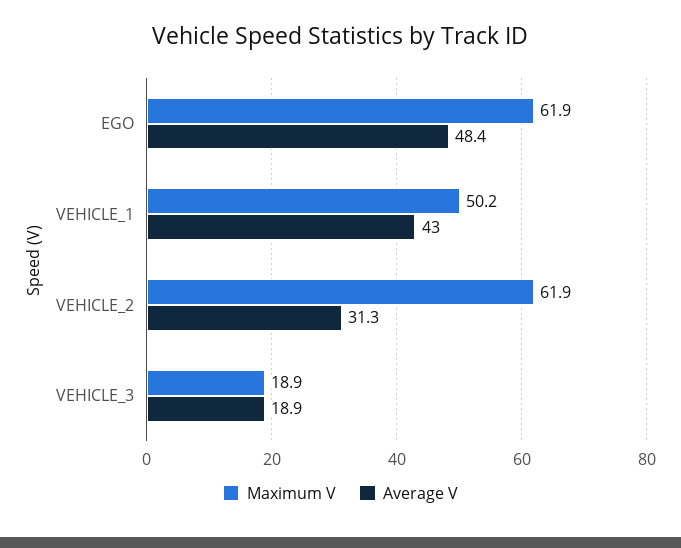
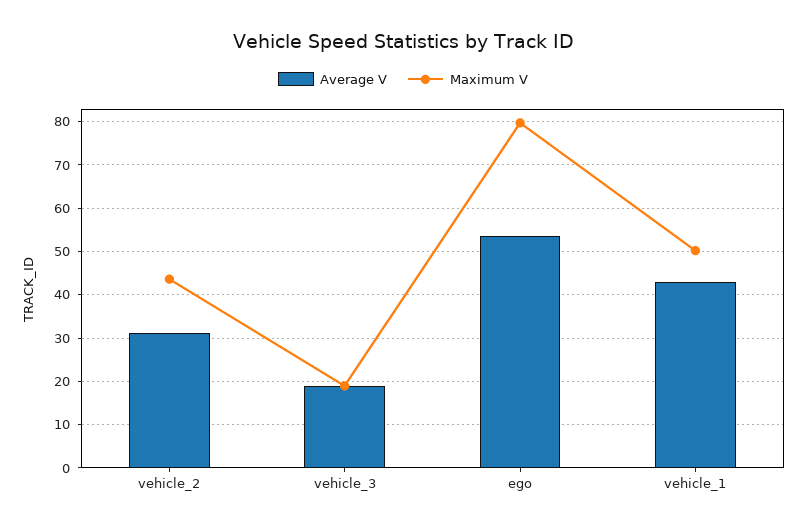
  {
    "Maximum V": {
-     "EGO": 61.9,
+     "EGO": 80,
      "VEHICLE_1": 50.2,
-     "VEHICLE_2": 61.9,
+     "VEHICLE_2": 44,
      "VEHICLE_3": 18.9
    },
    "Average V": {
-     "EGO": 48.4,
+     "EGO": 54,
      "VEHICLE_1": 43,
      "VEHICLE_2": 31.3,
      "VEHICLE_3": 18.9
    }
  }

